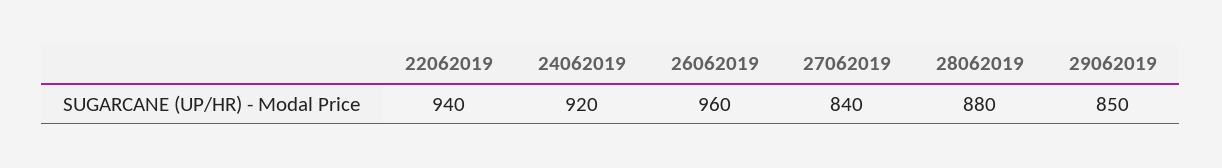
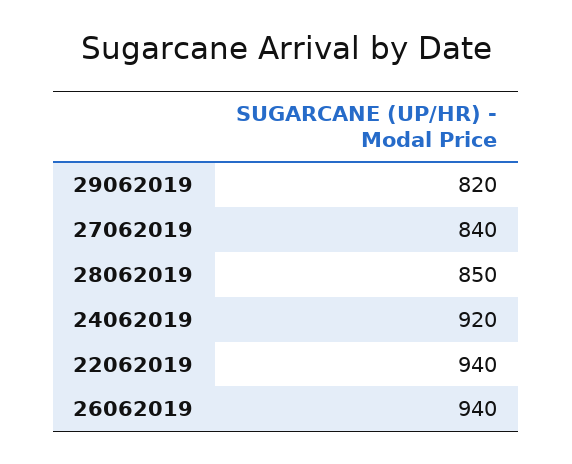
  {
    "22062019": 940,
    "24062019": 920,
-   "26062019": 960,
+   "26062019": 940,
    "27062019": 840,
-   "28062019": 880,
+   "28062019": 850,
-   "29062019": 850
+   "29062019": 820
  }

